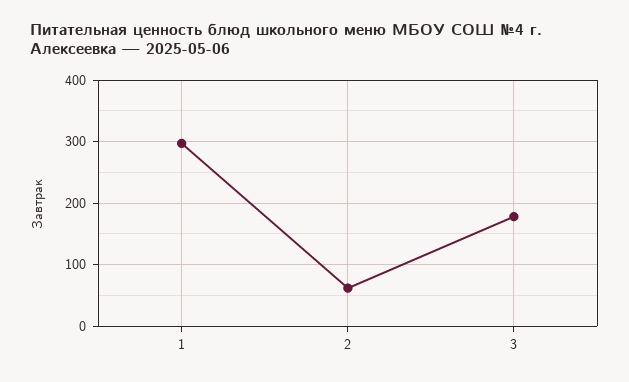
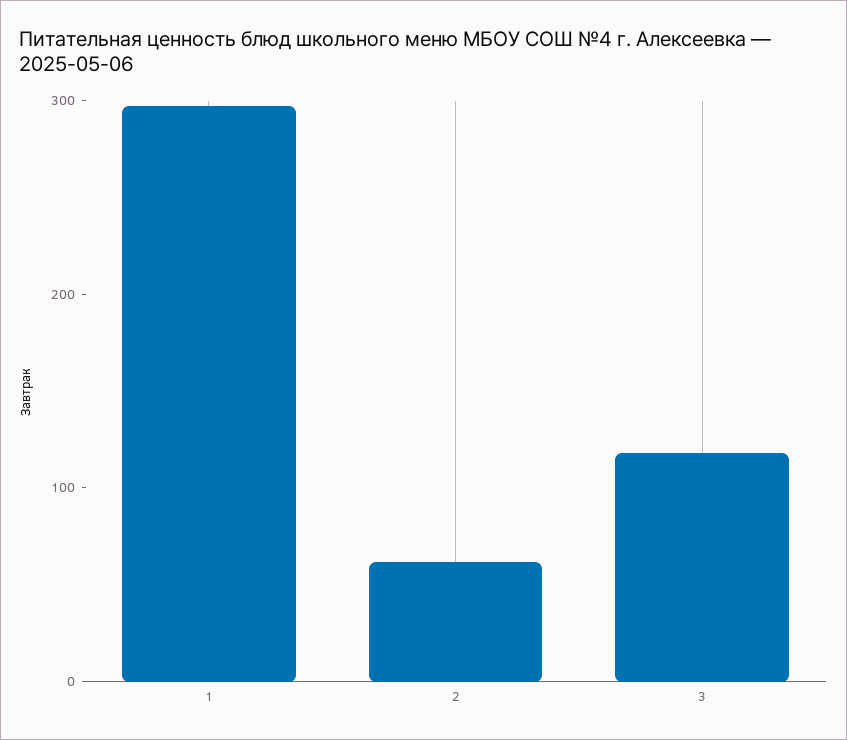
  {
    "1": 300,
    "2": 60,
-   "3": 180
+   "3": 120
  }

